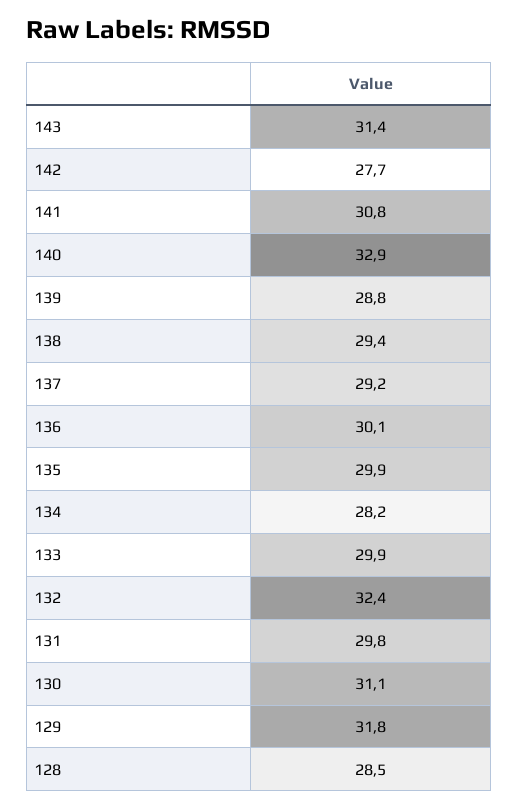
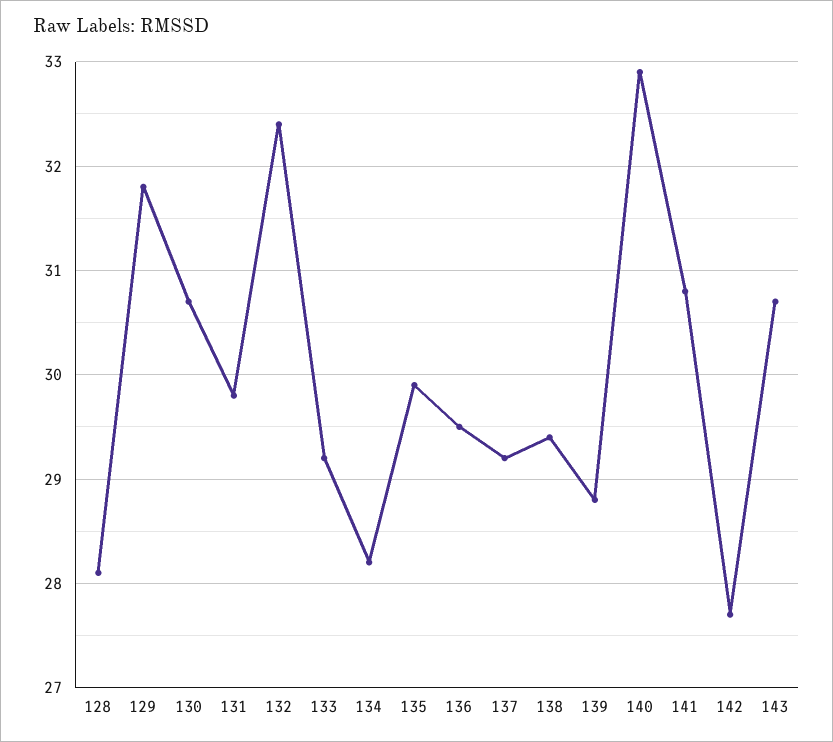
  {
-   "143": 31.4,
+   "143": 30.7,
    "142": 27.7,
    "141": 30.8,
    "140": 32.9,
    "139": 28.8,
    "138": 29.4,
    "137": 29.2,
-   "136": 30.1,
+   "136": 29.5,
    "135": 29.9,
    "134": 28.2,
-   "133": 29.9,
+   "133": 29.2,
    "132": 32.4,
    "131": 29.8,
-   "130": 31.1,
+   "130": 30.7,
    "129": 31.8,
-   "128": 28.5
+   "128": 28.1
  }

